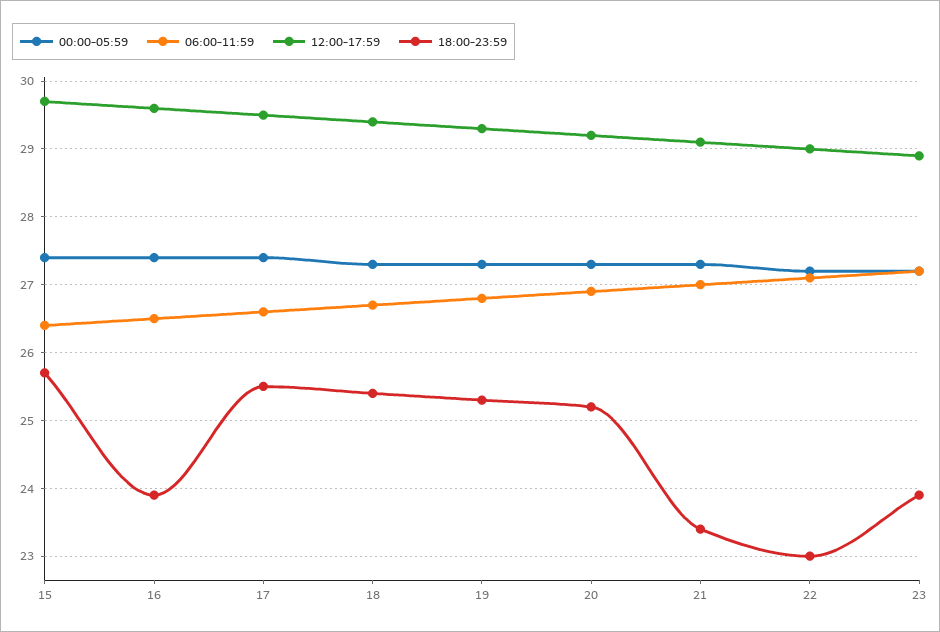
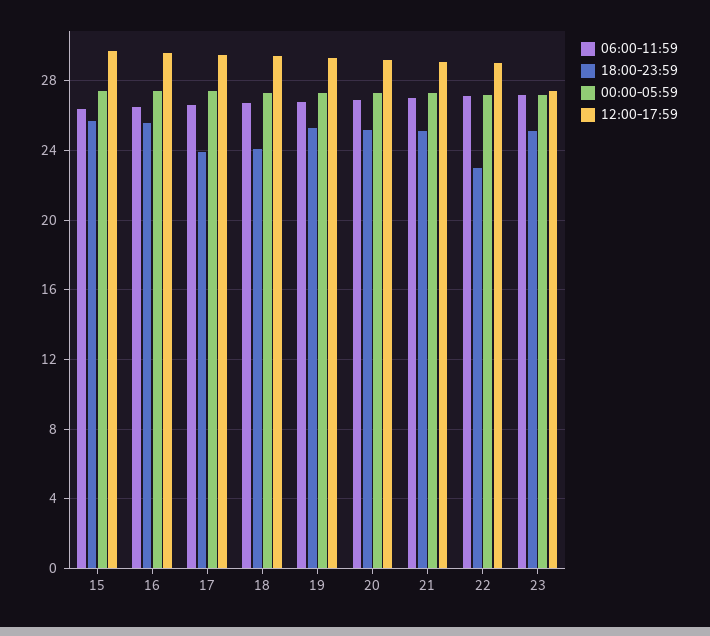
  {
    "00:00-05:59": {
      "15": 27.4,
      "16": 27.4,
      "17": 27.4,
      "18": 27.3,
      "19": 27.3,
      "20": 27.3,
      "21": 27.3,
      "22": 27.2,
      "23": 27.2
    },
    "06:00-11:59": {
      "15": 26.4,
      "16": 26.5,
      "17": 26.6,
      "18": 26.7,
      "19": 26.8,
      "20": 26.9,
      "21": 27,
      "22": 27.1,
      "23": 27.2
    },
    "12:00-17:59": {
      "15": 29.7,
      "16": 29.6,
      "17": 29.5,
      "18": 29.4,
      "19": 29.3,
      "20": 29.2,
      "21": 29.1,
      "22": 29,
-     "23": 28.9
+     "23": 27.5
    },
    "18:00-23:59": {
      "15": 25.7,
-     "16": 23.9,
+     "16": 25.5,
-     "17": 25.5,
+     "17": 24,
-     "18": 25.4,
+     "18": 24,
      "19": 25.3,
      "20": 25.2,
-     "21": 23.4,
+     "21": 25,
      "22": 23,
-     "23": 23.9
+     "23": 25
    }
  }

